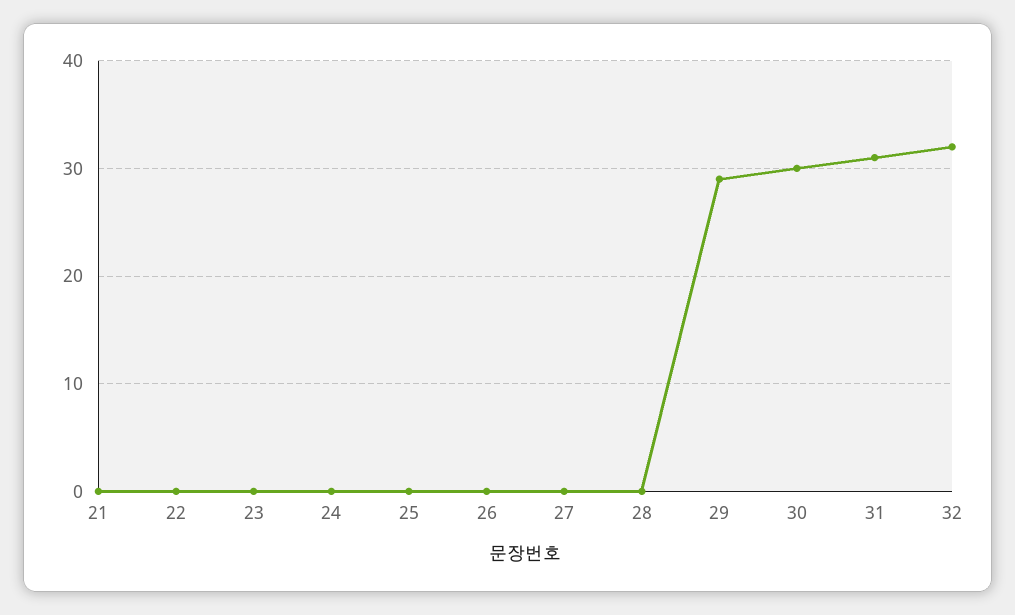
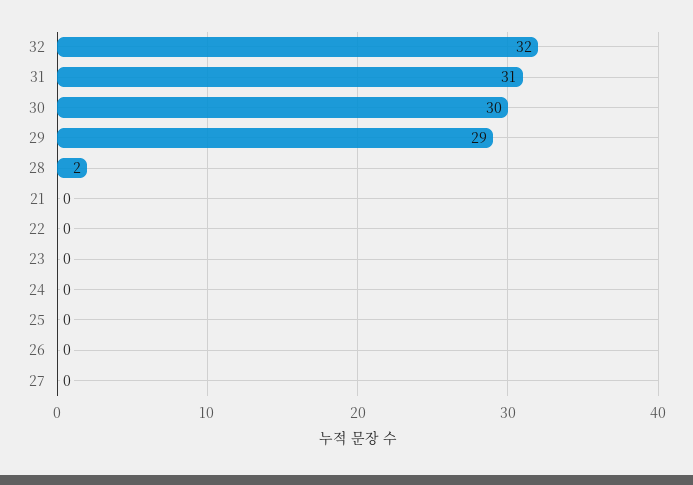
  {
    "21": 0,
    "22": 0,
    "23": 0,
    "24": 0,
    "25": 0,
    "26": 0,
    "27": 0,
-   "28": 0,
+   "28": 2,
    "29": 29,
    "30": 30,
    "31": 31,
    "32": 32
  }

